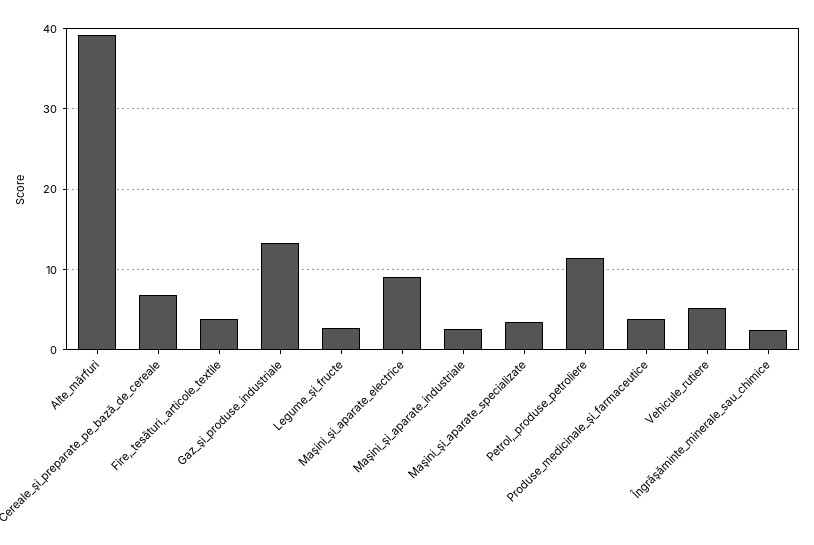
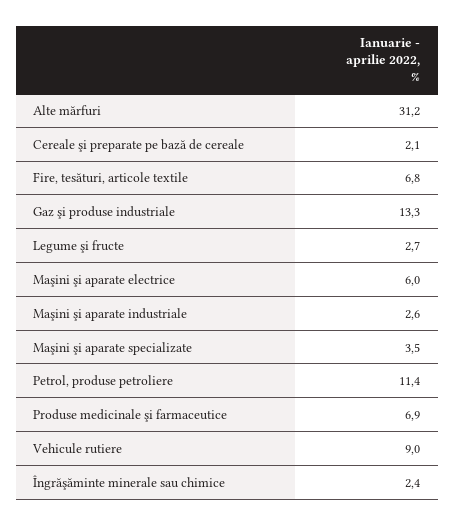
  {
-   "Alte_mărfuri": 39,
+   "Alte_mărfuri": 31.2,
-   "Cereale_şi_preparate_pe_bază_de_cereale": 7,
+   "Cereale_şi_preparate_pe_bază_de_cereale": 2.1,
-   "Fire,_tesături,_articole_textile": 4,
+   "Fire,_tesături,_articole_textile": 6.8,
    "Gaz_şi_produse_industriale": 13.3,
    "Legume_şi_fructe": 2.7,
-   "Maşini_şi_aparate_electrice": 9,
+   "Maşini_şi_aparate_electrice": 6,
    "Maşini_şi_aparate_industriale": 2.6,
    "Maşini_şi_aparate_specializate": 3.5,
    "Petrol,_produse_petroliere": 11.4,
-   "Produse_medicinale_şi_farmaceutice": 4,
+   "Produse_medicinale_şi_farmaceutice": 6.9,
-   "Vehicule_rutiere": 5,
+   "Vehicule_rutiere": 9,
    "Îngrăşăminte_minerale_sau_chimice": 2.4
  }

